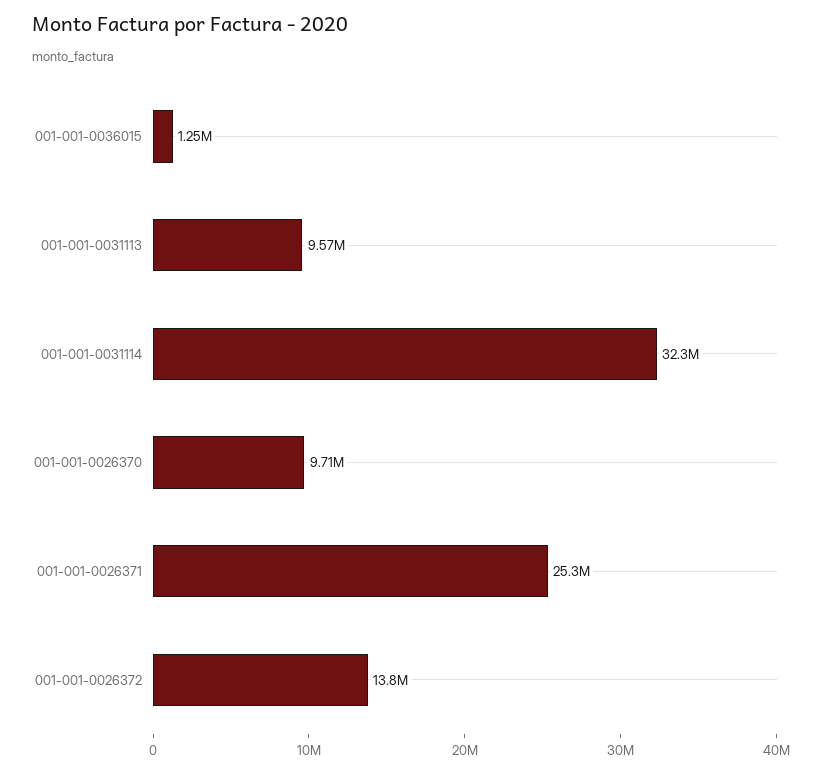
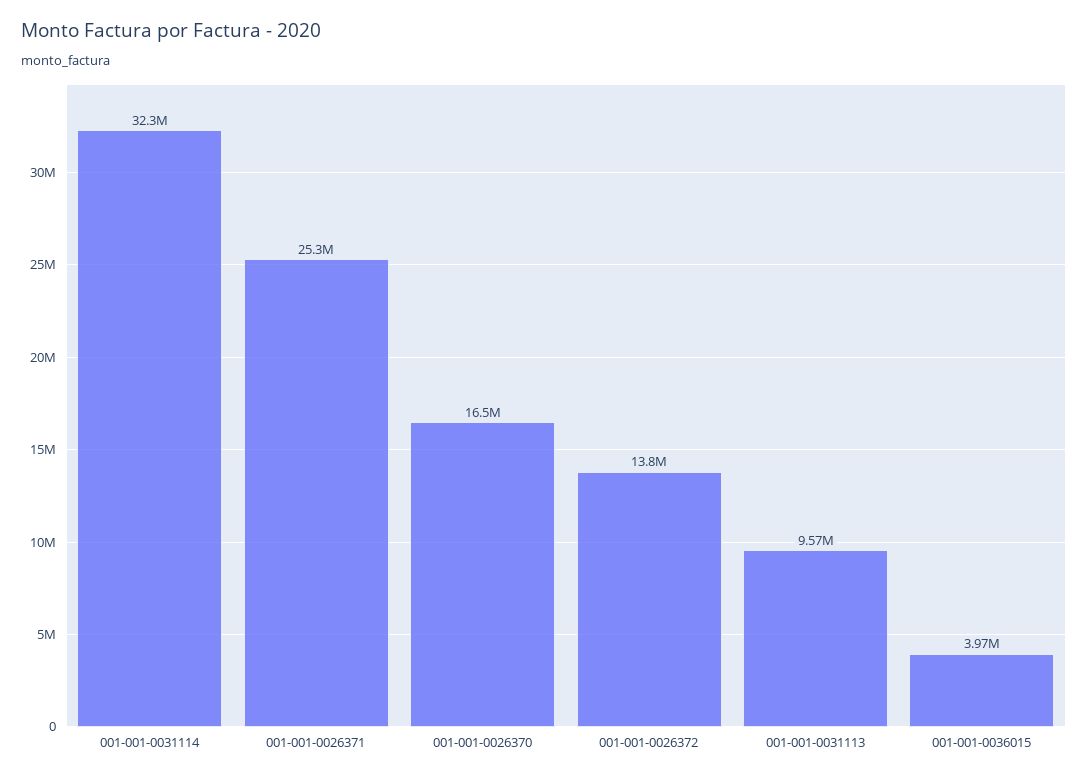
  {
-   "001-001-0036015": 1250000,
+   "001-001-0036015": 3970000,
    "001-001-0031113": 9570000,
    "001-001-0031114": 32300000,
-   "001-001-0026370": 9710000,
+   "001-001-0026370": 16500000,
    "001-001-0026371": 25300000,
    "001-001-0026372": 13800000
  }

